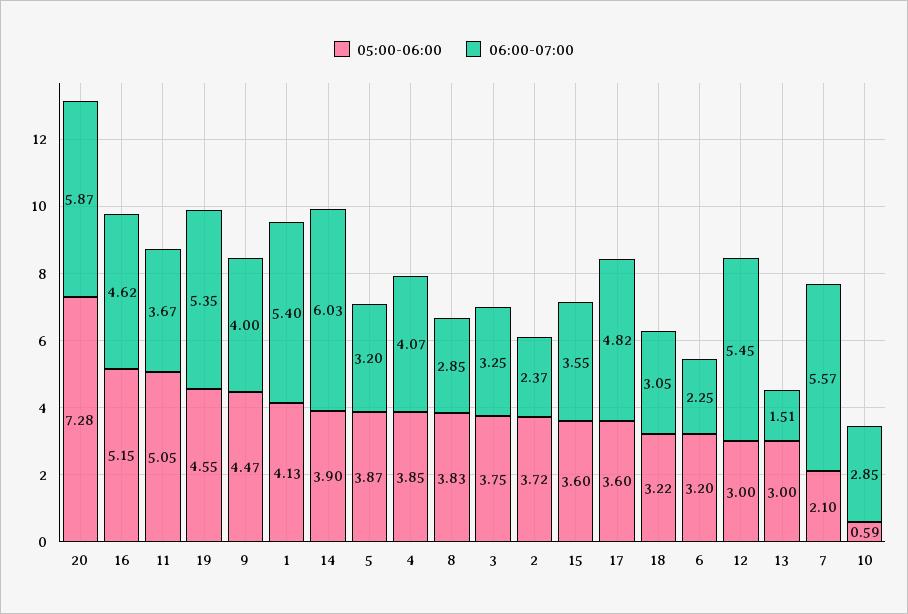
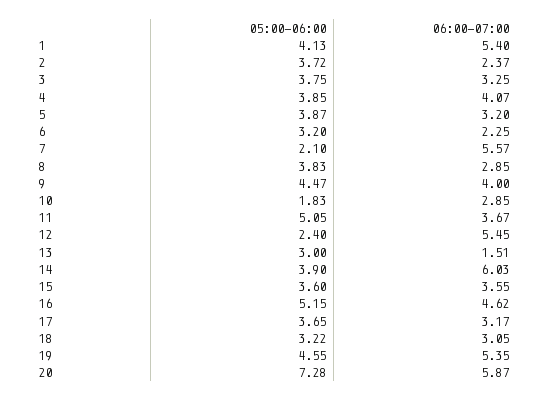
  {
    "05:00-06:00": {
      "20": 7.28,
      "16": 5.15,
      "11": 5.05,
      "19": 4.55,
      "9": 4.47,
      "1": 4.13,
      "14": 3.9,
      "5": 3.87,
      "4": 3.85,
      "8": 3.83,
      "3": 3.75,
      "2": 3.72,
      "15": 3.6,
-     "17": 3.6,
+     "17": 3.65,
      "18": 3.22,
      "6": 3.2,
-     "12": 3,
+     "12": 2.4,
      "13": 3,
      "7": 2.1,
-     "10": 0.59
+     "10": 1.83
    },
    "06:00-07:00": {
      "20": 5.87,
      "16": 4.62,
      "11": 3.67,
      "19": 5.35,
      "9": 4,
      "1": 5.4,
      "14": 6.03,
      "5": 3.2,
      "4": 4.07,
      "8": 2.85,
      "3": 3.25,
      "2": 2.37,
      "15": 3.55,
-     "17": 4.82,
+     "17": 3.17,
      "18": 3.05,
      "6": 2.25,
      "12": 5.45,
      "13": 1.51,
      "7": 5.57,
      "10": 2.85
    }
  }

